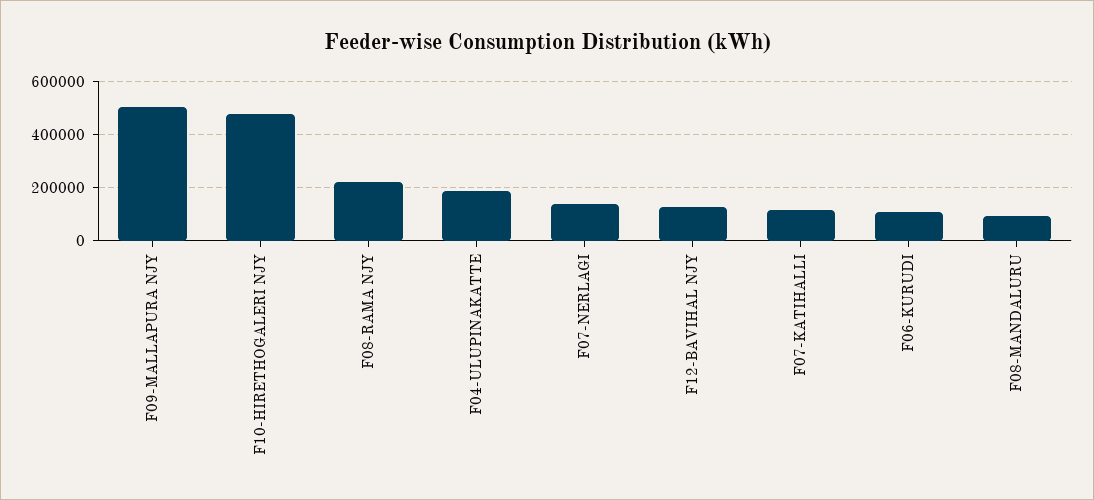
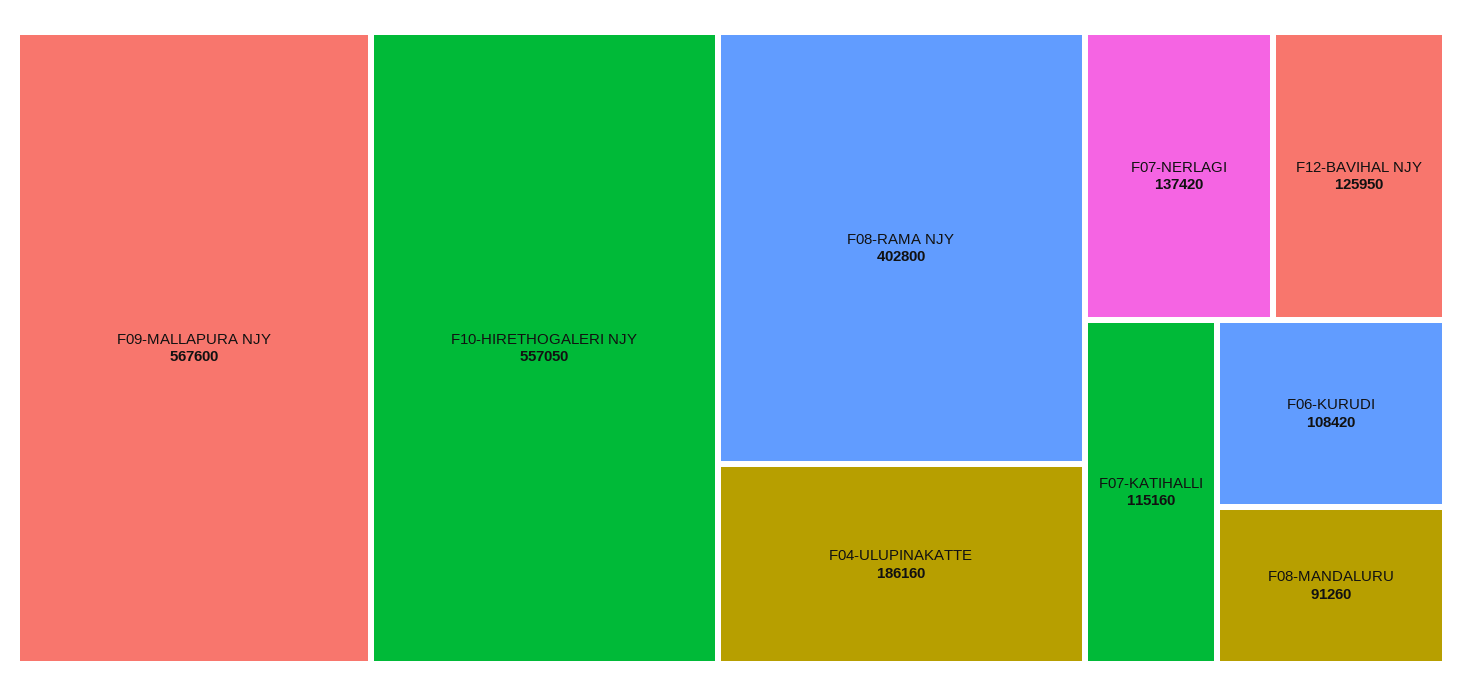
  {
-   "F09-MALLAPURA NJY": 500000,
+   "F09-MALLAPURA NJY": 567600,
-   "F10-HIRETHOGALERI NJY": 475000,
+   "F10-HIRETHOGALERI NJY": 557050,
-   "F08-RAMA NJY": 225000,
+   "F08-RAMA NJY": 402800,
    "F04-ULUPINAKATTE": 186160,
    "F07-NERLAGI": 137420,
    "F12-BAVIHAL NJY": 125950,
    "F07-KATIHALLI": 115160,
    "F06-KURUDI": 108420,
    "F08-MANDALURU": 91260
  }

